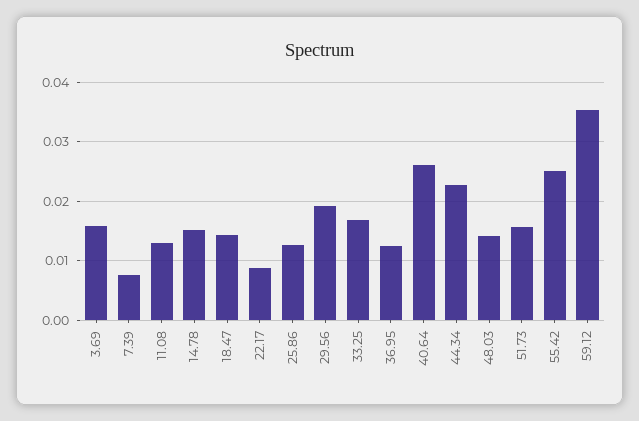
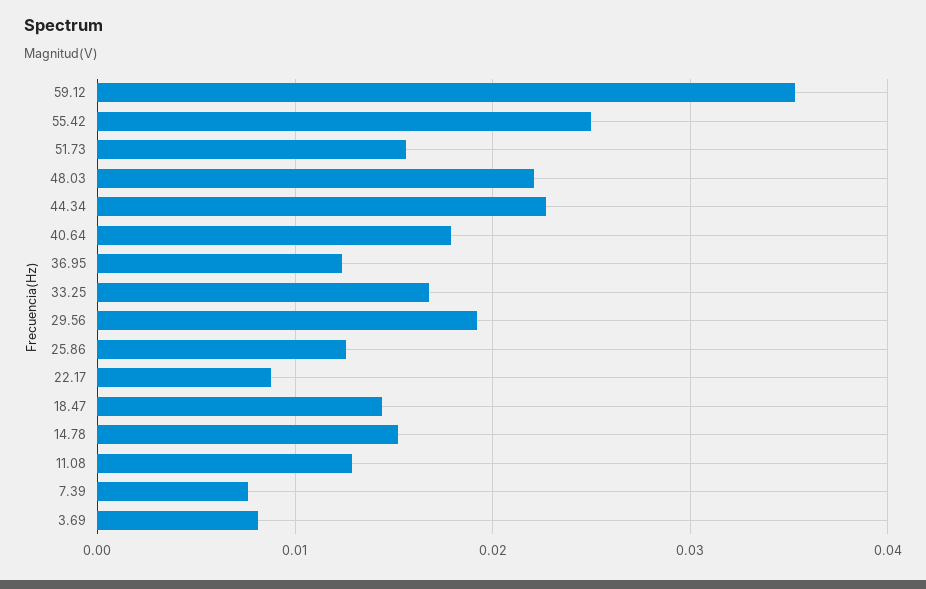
  {
-   "3.69": 0.016,
+   "3.69": 0.008,
    "7.39": 0.008,
    "11.08": 0.013,
    "14.78": 0.015,
    "18.47": 0.014,
    "22.17": 0.009,
    "25.86": 0.013,
    "29.56": 0.019,
    "33.25": 0.017,
    "36.95": 0.012,
-   "40.64": 0.026,
+   "40.64": 0.018,
    "44.34": 0.023,
-   "48.03": 0.014,
+   "48.03": 0.022,
    "51.73": 0.016,
    "55.42": 0.025,
    "59.12": 0.035
  }

